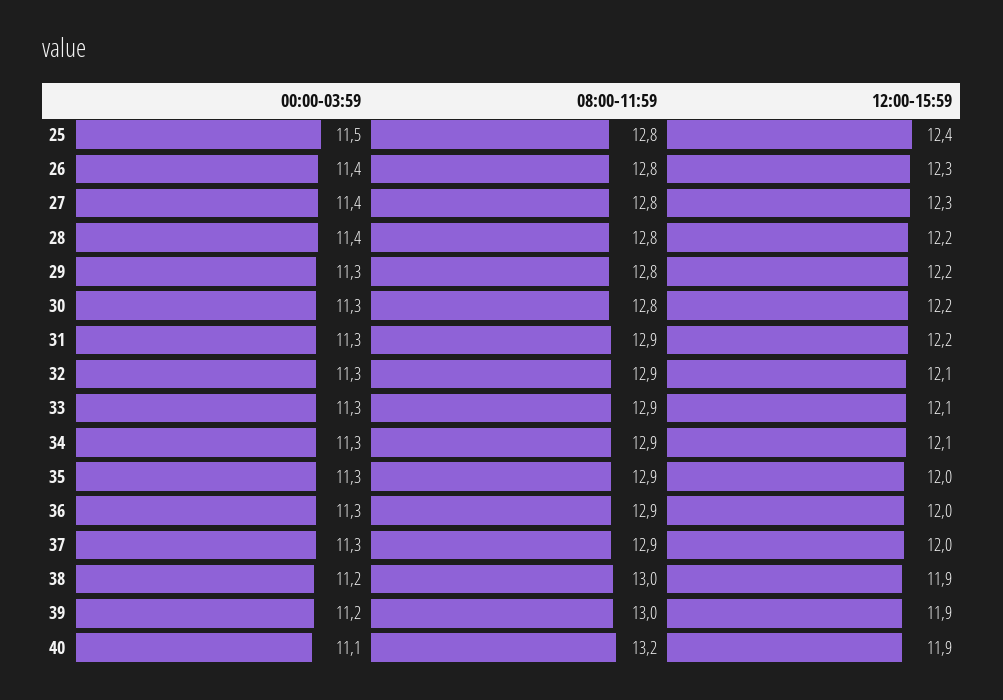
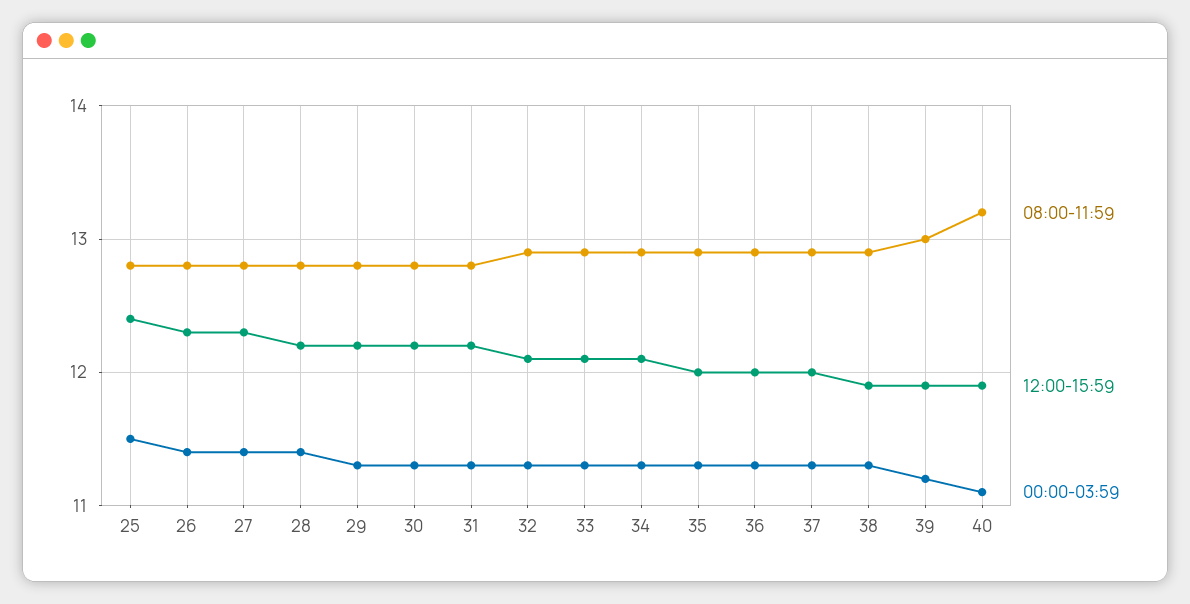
  {
    "00:00-03:59": {
      "25": 11.5,
      "26": 11.4,
      "27": 11.4,
      "28": 11.4,
      "29": 11.3,
      "30": 11.3,
      "31": 11.3,
      "32": 11.3,
      "33": 11.3,
      "34": 11.3,
      "35": 11.3,
      "36": 11.3,
      "37": 11.3,
-     "38": 11.2,
+     "38": 11.3,
      "39": 11.2,
      "40": 11.1
    },
    "08:00-11:59": {
      "25": 12.8,
      "26": 12.8,
      "27": 12.8,
      "28": 12.8,
      "29": 12.8,
      "30": 12.8,
-     "31": 12.9,
+     "31": 12.8,
      "32": 12.9,
      "33": 12.9,
      "34": 12.9,
      "35": 12.9,
      "36": 12.9,
      "37": 12.9,
-     "38": 13,
+     "38": 12.9,
      "39": 13,
      "40": 13.2
    },
    "12:00-15:59": {
      "25": 12.4,
      "26": 12.3,
      "27": 12.3,
      "28": 12.2,
      "29": 12.2,
      "30": 12.2,
      "31": 12.2,
      "32": 12.1,
      "33": 12.1,
      "34": 12.1,
      "35": 12,
      "36": 12,
      "37": 12,
      "38": 11.9,
      "39": 11.9,
      "40": 11.9
    }
  }

